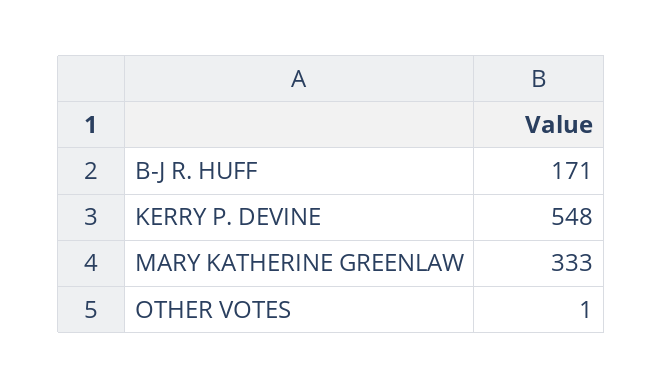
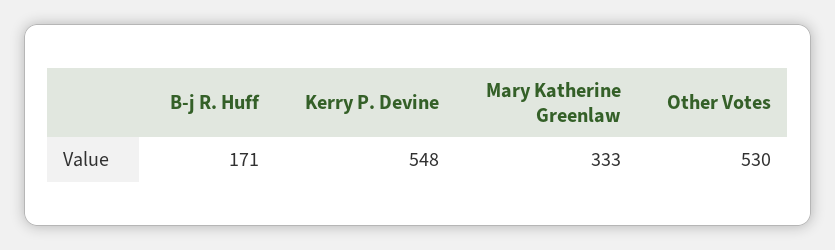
  {
    "B-J R. HUFF": 171,
    "KERRY P. DEVINE": 548,
    "MARY KATHERINE GREENLAW": 333,
-   "OTHER VOTES": 1
+   "OTHER VOTES": 530
  }

